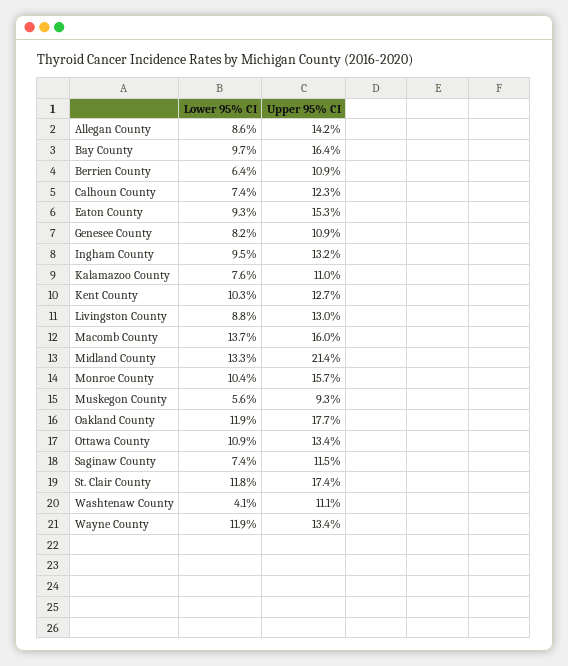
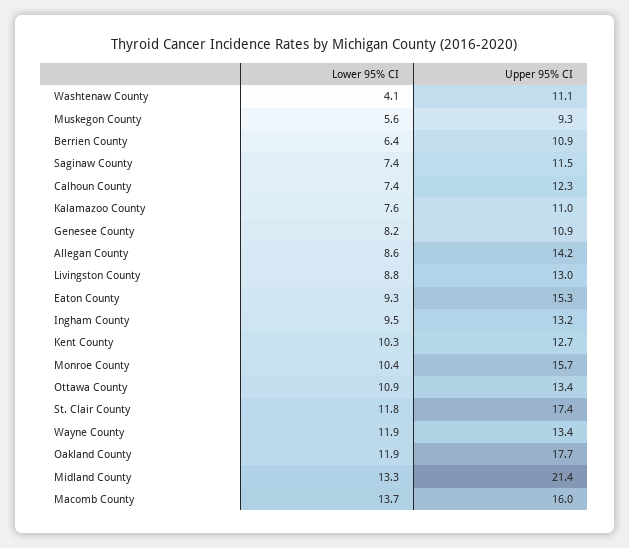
  {
    "Lower 95% CI": {
      "Allegan County": 8.6,
-     "Bay County": 9.7,
      "Berrien County": 6.4,
      "Calhoun County": 7.4,
      "Eaton County": 9.3,
      "Genesee County": 8.2,
      "Ingham County": 9.5,
      "Kalamazoo County": 7.6,
      "Kent County": 10.3,
      "Livingston County": 8.8,
      "Macomb County": 13.7,
      "Midland County": 13.3,
      "Monroe County": 10.4,
      "Muskegon County": 5.6,
      "Oakland County": 11.9,
      "Ottawa County": 10.9,
      "Saginaw County": 7.4,
      "St. Clair County": 11.8,
      "Washtenaw County": 4.1,
      "Wayne County": 11.9
    },
    "Upper 95% CI": {
      "Allegan County": 14.2,
-     "Bay County": 16.4,
      "Berrien County": 10.9,
      "Calhoun County": 12.3,
      "Eaton County": 15.3,
      "Genesee County": 10.9,
      "Ingham County": 13.2,
      "Kalamazoo County": 11,
      "Kent County": 12.7,
      "Livingston County": 13,
      "Macomb County": 16,
      "Midland County": 21.4,
      "Monroe County": 15.7,
      "Muskegon County": 9.3,
      "Oakland County": 17.7,
      "Ottawa County": 13.4,
      "Saginaw County": 11.5,
      "St. Clair County": 17.4,
      "Washtenaw County": 11.1,
      "Wayne County": 13.4
    }
  }

